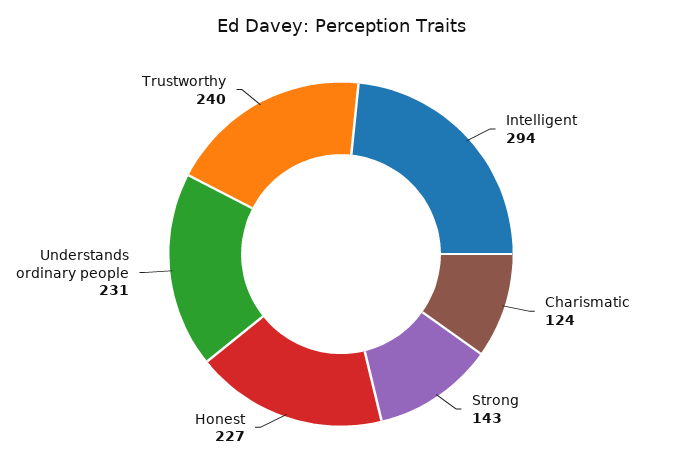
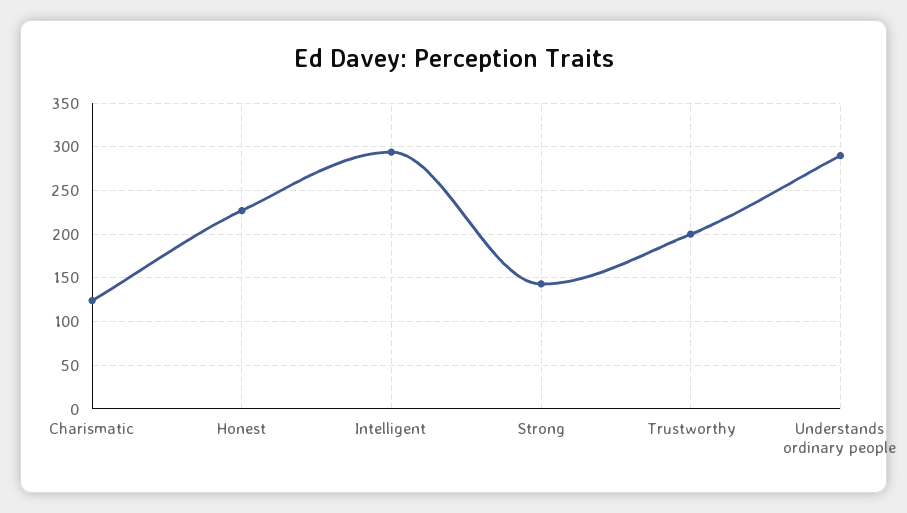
  {
    "Intelligent": 294,
    "Charismatic": 124,
    "Strong": 143,
    "Honest": 227,
-   "Understands ordinary people": 231,
+   "Understands ordinary people": 290,
-   "Trustworthy": 240
+   "Trustworthy": 200
  }

